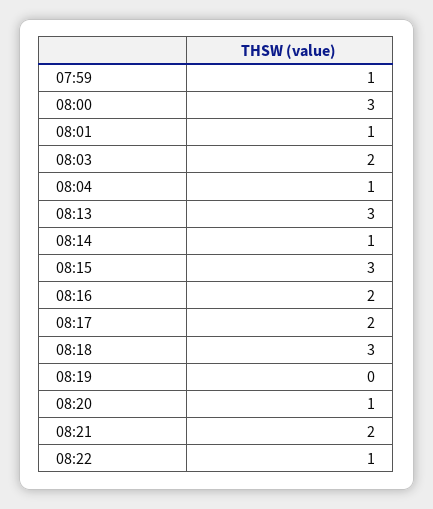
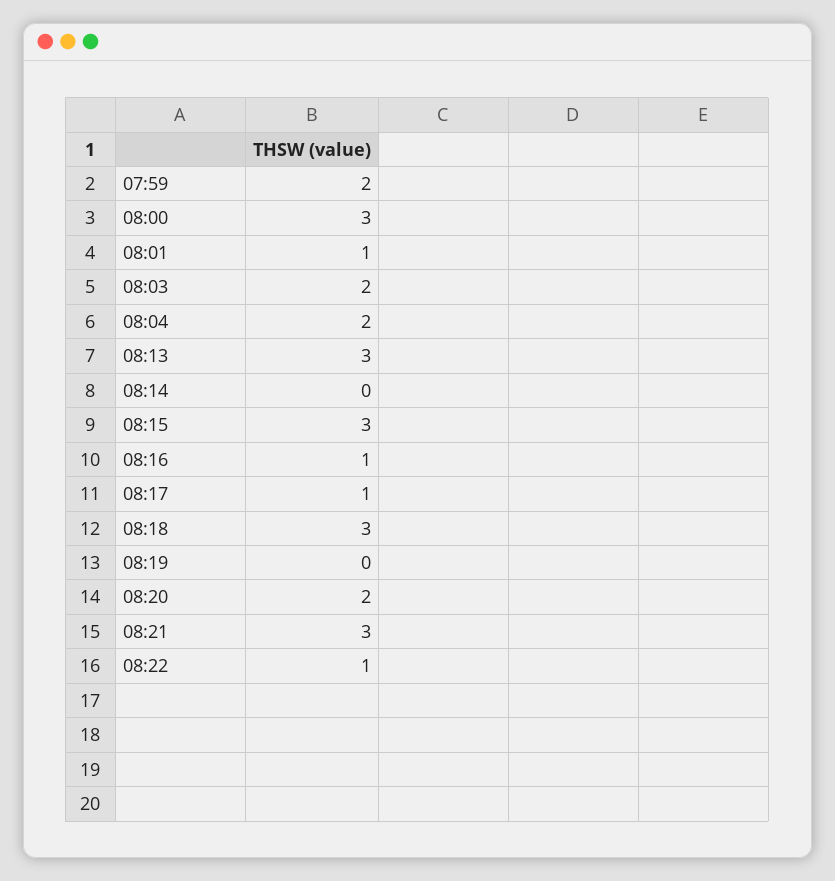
  {
-   "07:59": 1,
+   "07:59": 2,
    "08:00": 3,
    "08:01": 1,
    "08:03": 2,
-   "08:04": 1,
+   "08:04": 2,
    "08:13": 3,
-   "08:14": 1,
+   "08:14": 0,
    "08:15": 3,
-   "08:16": 2,
+   "08:16": 1,
-   "08:17": 2,
+   "08:17": 1,
    "08:18": 3,
    "08:19": 0,
-   "08:20": 1,
+   "08:20": 2,
-   "08:21": 2,
+   "08:21": 3,
    "08:22": 1
  }

